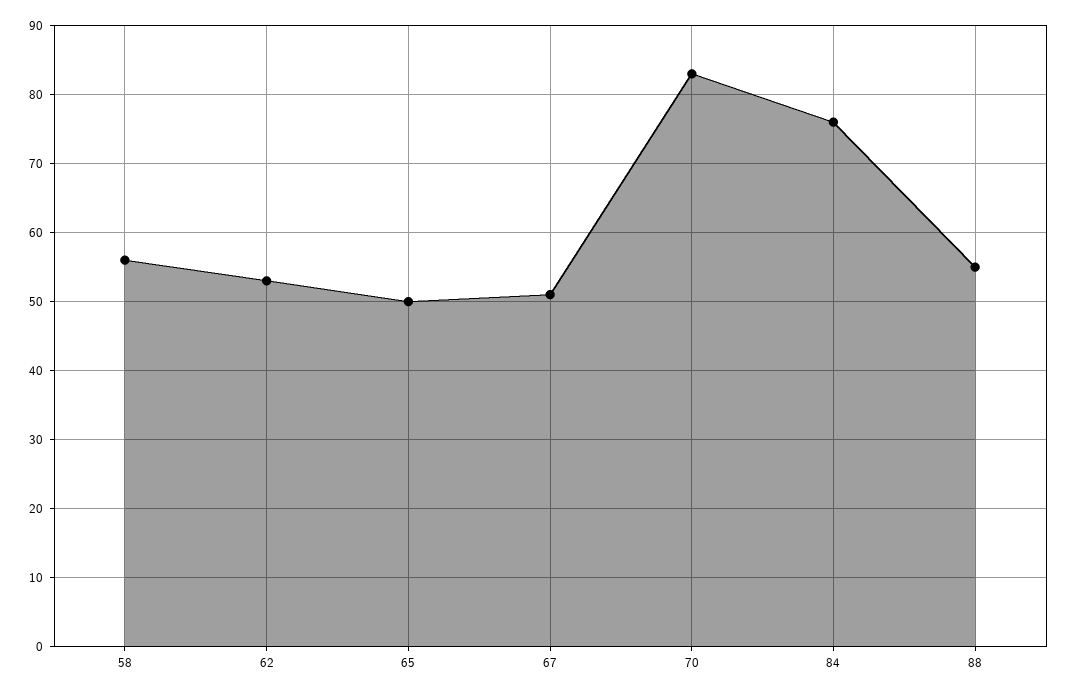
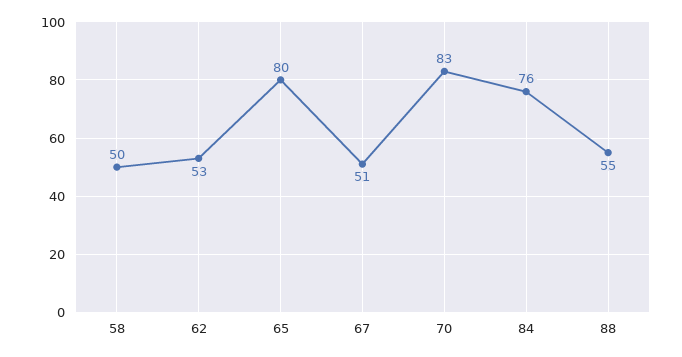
  {
-   "58": 56,
+   "58": 50,
    "62": 53,
-   "65": 50,
+   "65": 80,
    "67": 51,
    "70": 83,
    "84": 76,
    "88": 55
  }

